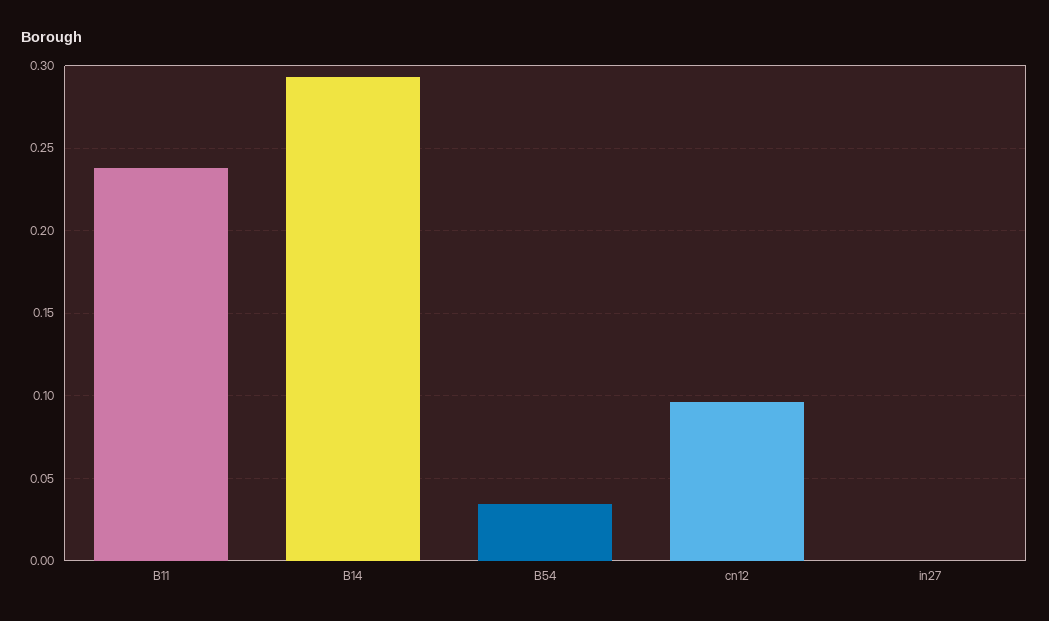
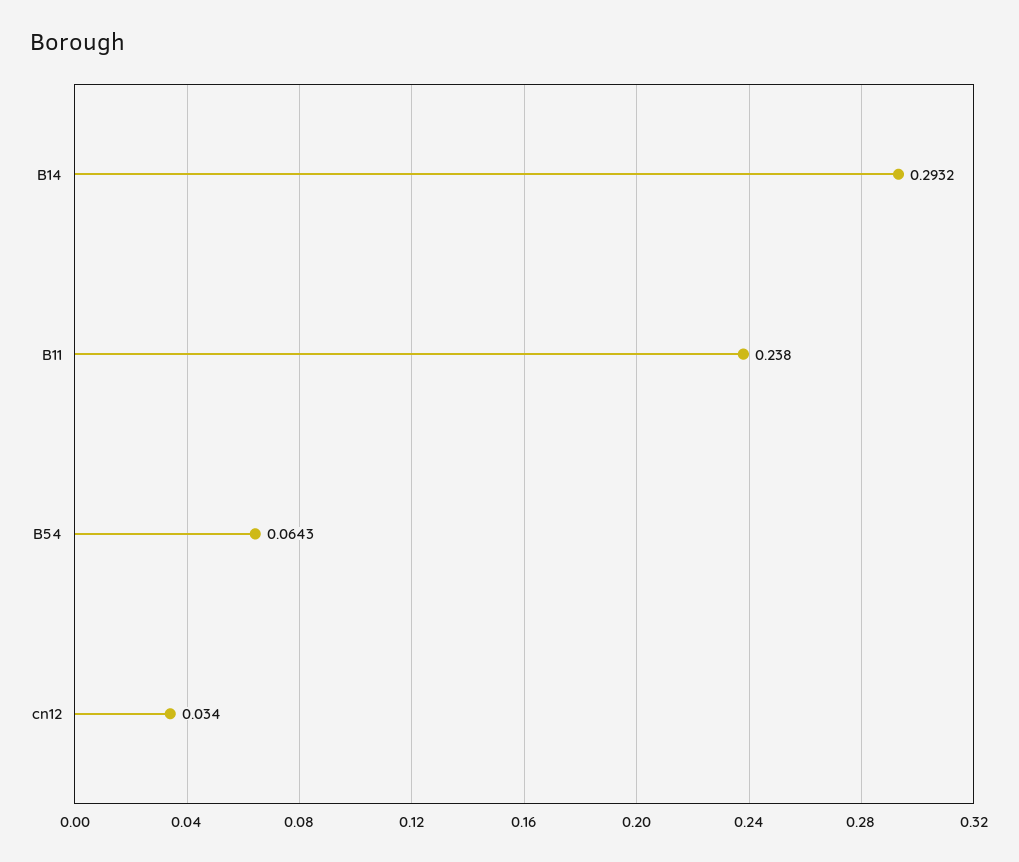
  {
    "B11": 0.238,
    "B14": 0.2932,
-   "B54": 0.035,
+   "B54": 0.0643,
-   "cn12": 0.095,
+   "cn12": 0.034
-   "in27": 0
  }

